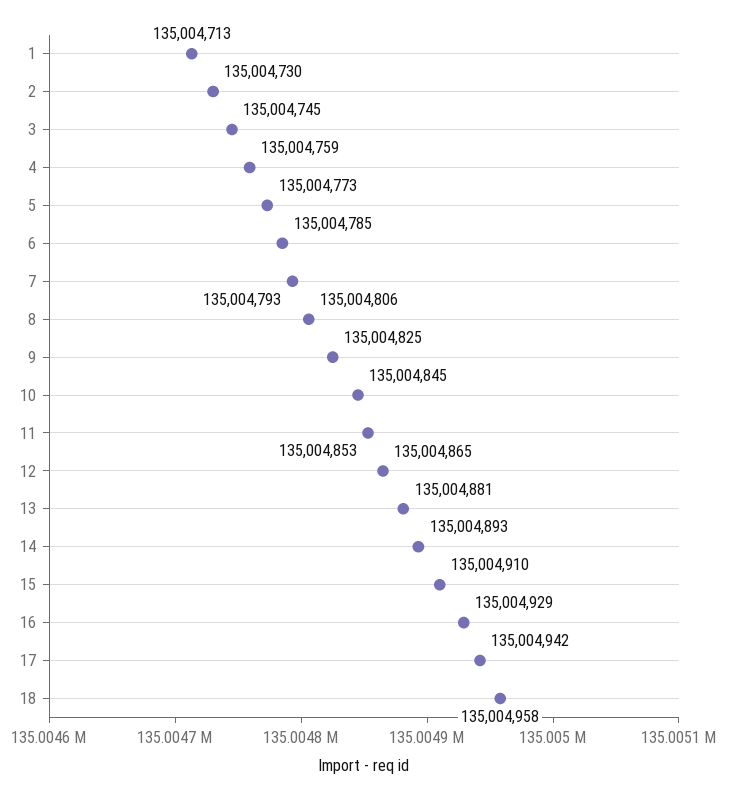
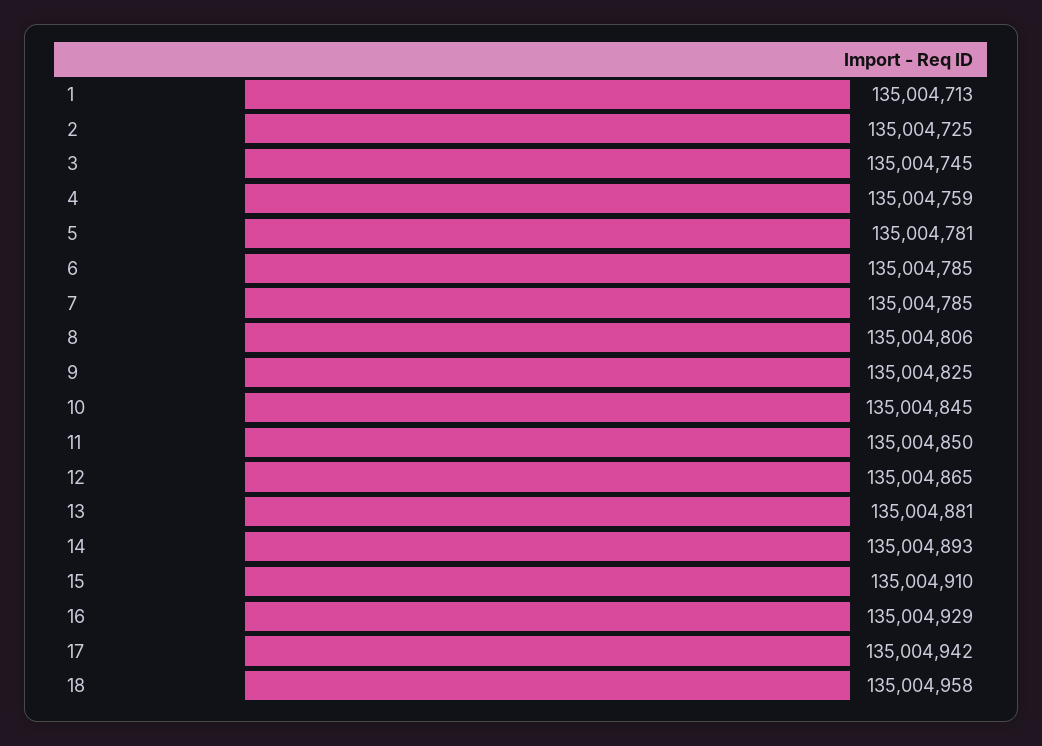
  {
    "1": 135004713,
-   "2": 135004730,
+   "2": 135004725,
    "3": 135004745,
    "4": 135004759,
-   "5": 135004773,
+   "5": 135004781,
    "6": 135004785,
-   "7": 135004793,
+   "7": 135004785,
    "8": 135004806,
    "9": 135004825,
    "10": 135004845,
-   "11": 135004853,
+   "11": 135004850,
    "12": 135004865,
    "13": 135004881,
    "14": 135004893,
    "15": 135004910,
    "16": 135004929,
    "17": 135004942,
    "18": 135004958
  }

